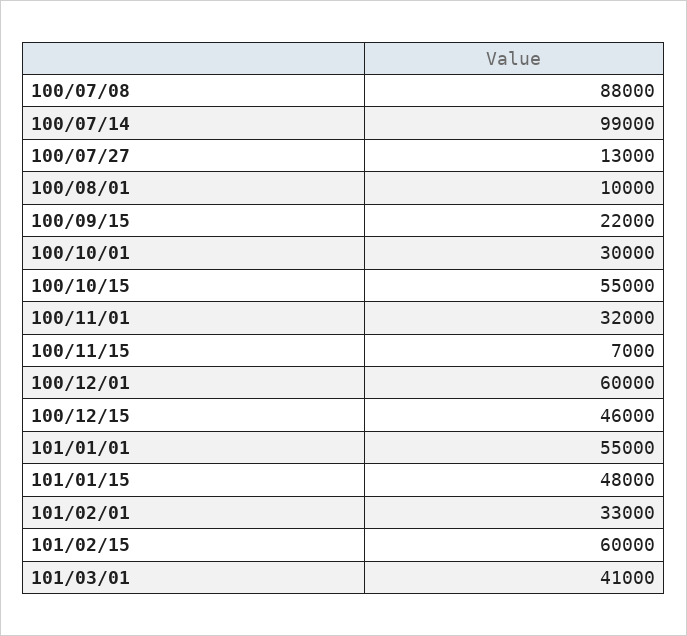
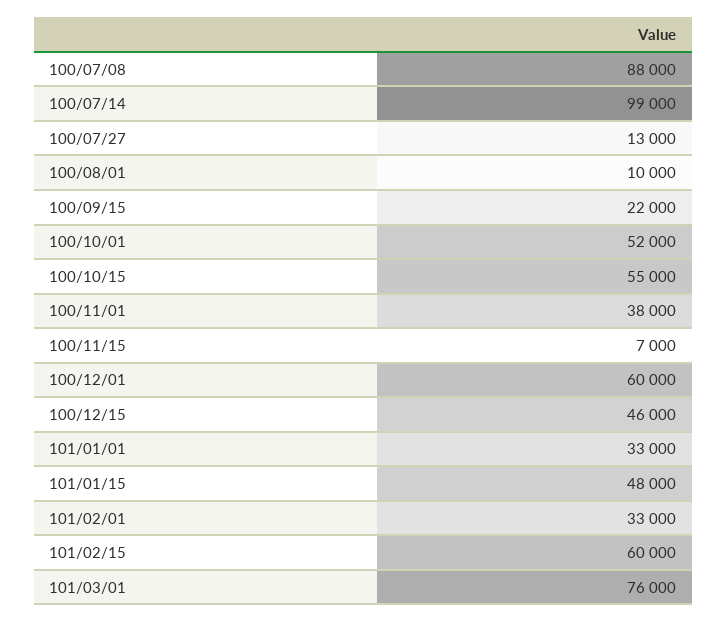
  {
    "100/07/08": 88000,
    "100/07/14": 99000,
    "100/07/27": 13000,
    "100/08/01": 10000,
    "100/09/15": 22000,
-   "100/10/01": 30000,
+   "100/10/01": 52000,
    "100/10/15": 55000,
-   "100/11/01": 32000,
+   "100/11/01": 38000,
    "100/11/15": 7000,
    "100/12/01": 60000,
    "100/12/15": 46000,
-   "101/01/01": 55000,
+   "101/01/01": 33000,
    "101/01/15": 48000,
    "101/02/01": 33000,
    "101/02/15": 60000,
-   "101/03/01": 41000
+   "101/03/01": 76000
  }

